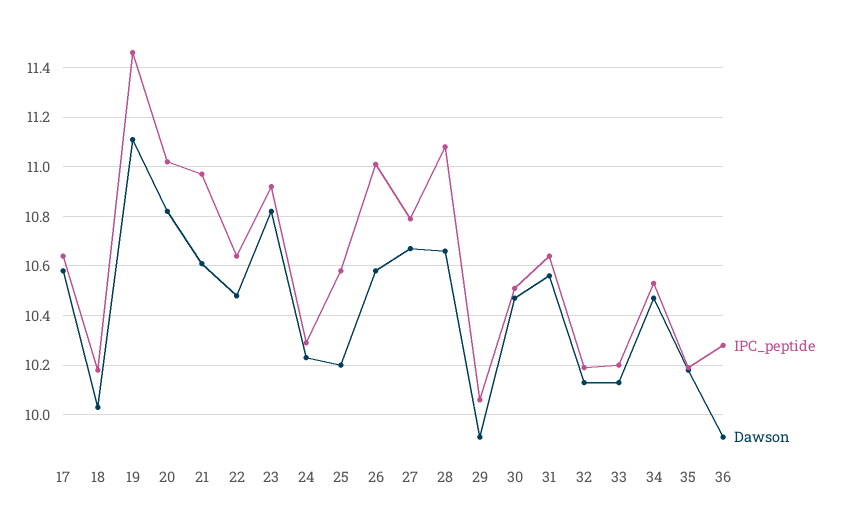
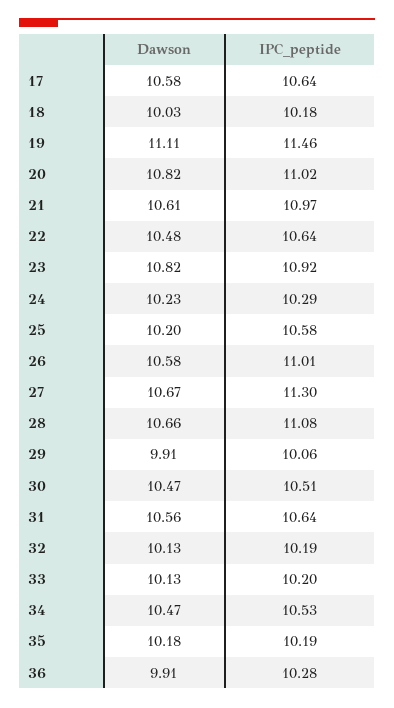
  {
    "IPC_peptide": {
      "17": 10.64,
      "18": 10.18,
      "19": 11.46,
      "20": 11.02,
      "21": 10.97,
      "22": 10.64,
      "23": 10.92,
      "24": 10.29,
      "25": 10.58,
      "26": 11.01,
-     "27": 10.8,
+     "27": 11.3,
      "28": 11.08,
      "29": 10.06,
      "30": 10.51,
      "31": 10.64,
      "32": 10.19,
      "33": 10.2,
      "34": 10.53,
      "35": 10.19,
      "36": 10.28
    },
    "Dawson": {
      "17": 10.58,
      "18": 10.03,
      "19": 11.11,
      "20": 10.82,
      "21": 10.61,
      "22": 10.48,
      "23": 10.82,
      "24": 10.23,
      "25": 10.2,
      "26": 10.58,
      "27": 10.67,
      "28": 10.66,
      "29": 9.91,
      "30": 10.47,
      "31": 10.56,
      "32": 10.13,
      "33": 10.13,
      "34": 10.47,
      "35": 10.18,
      "36": 9.91
    }
  }

